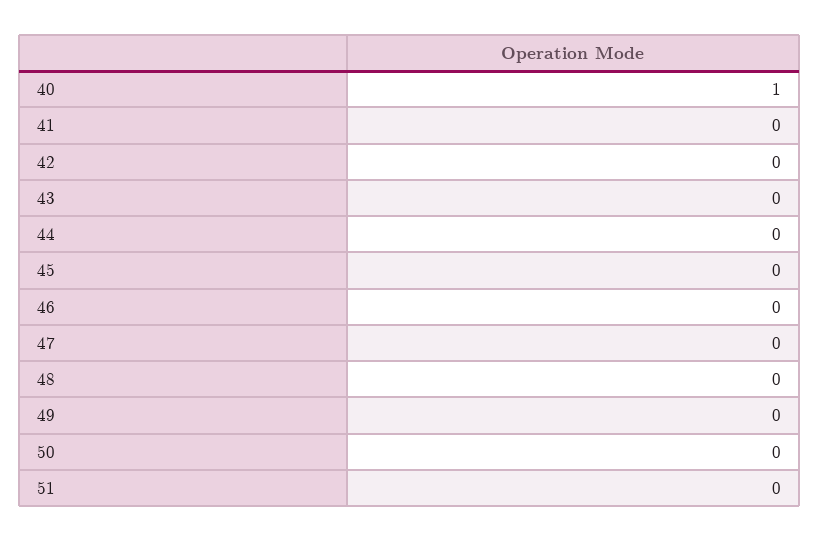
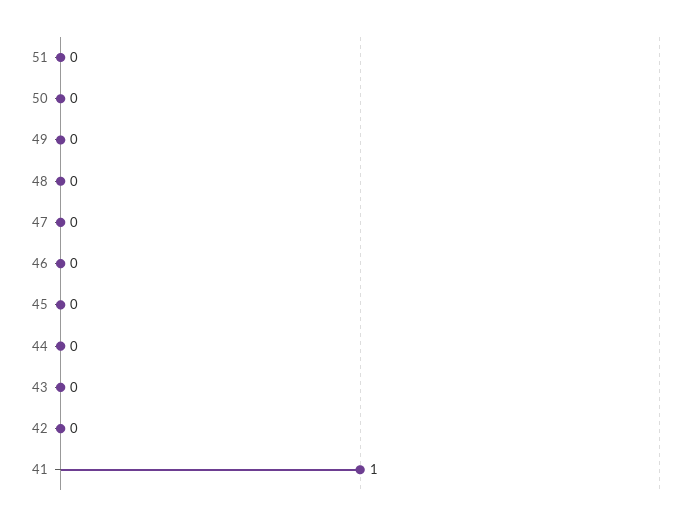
  {
-   "40": 1,
-   "41": 0,
+   "41": 1,
    "42": 0,
    "43": 0,
    "44": 0,
    "45": 0,
    "46": 0,
    "47": 0,
    "48": 0,
    "49": 0,
    "50": 0,
    "51": 0
  }

